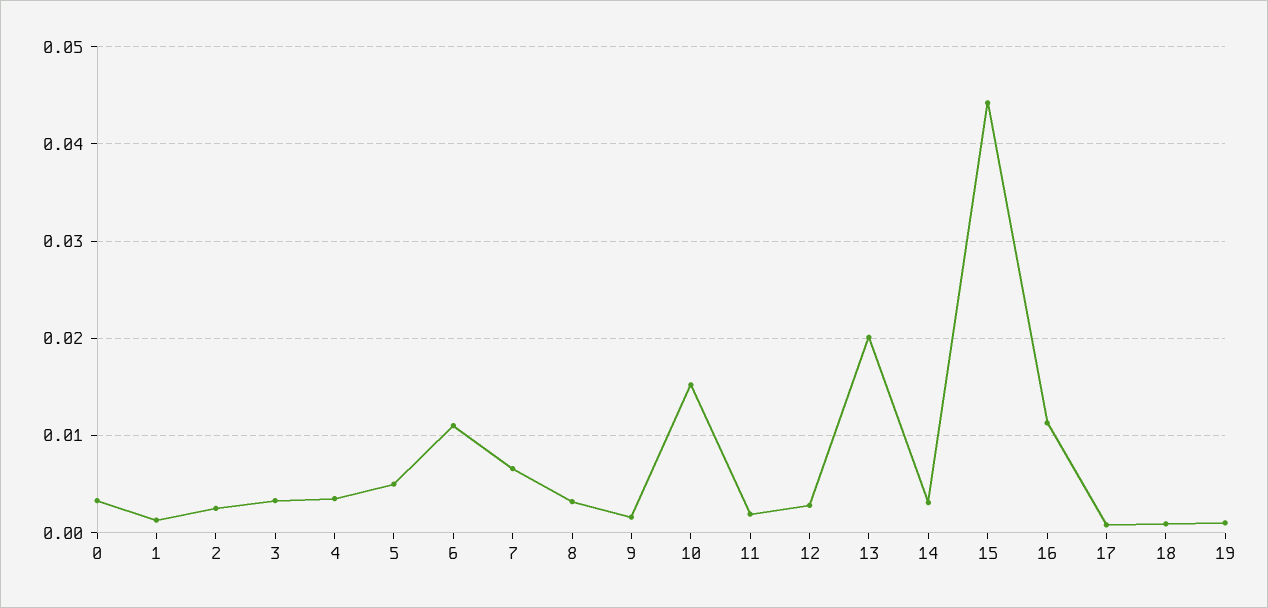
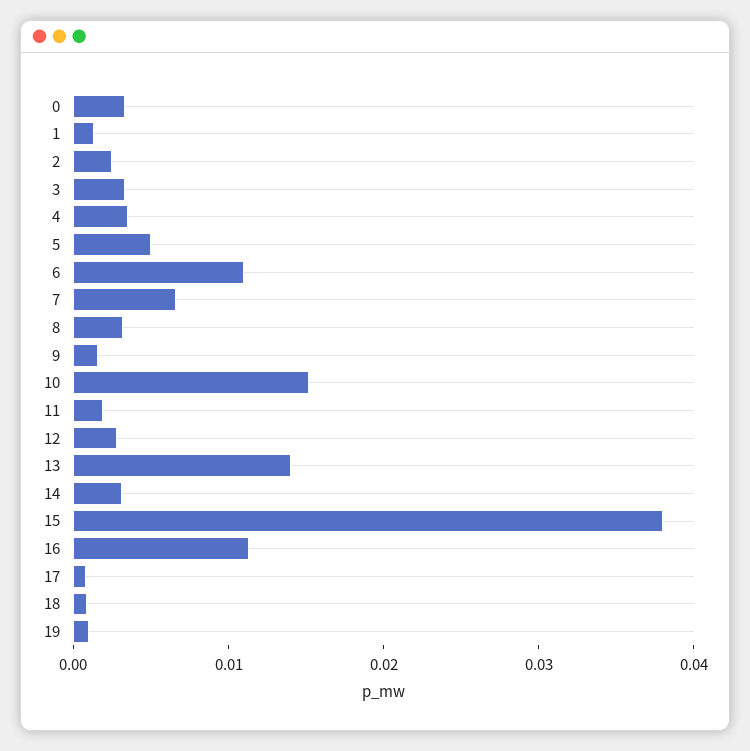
  {
    "0": 0.003,
    "1": 0.001,
    "2": 0.003,
    "3": 0.003,
    "4": 0.004,
    "5": 0.005,
    "6": 0.011,
    "7": 0.007,
    "8": 0.003,
    "9": 0.002,
    "10": 0.015,
    "11": 0.002,
    "12": 0.003,
-   "13": 0.02,
+   "13": 0.014,
    "14": 0.003,
-   "15": 0.044,
+   "15": 0.038,
    "16": 0.011,
    "17": 0.001,
    "18": 0.001,
    "19": 0.001
  }

